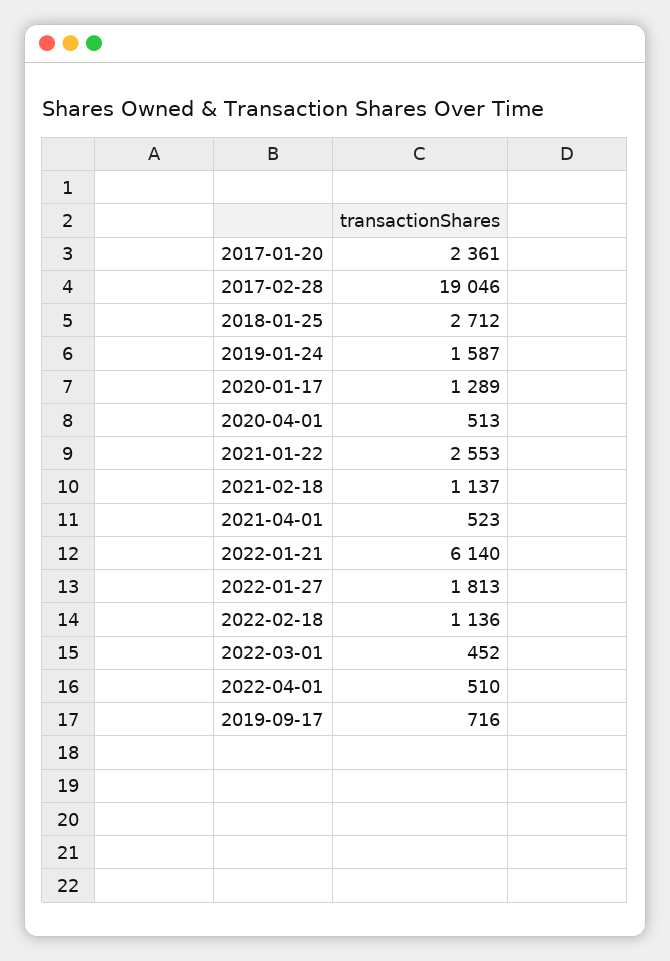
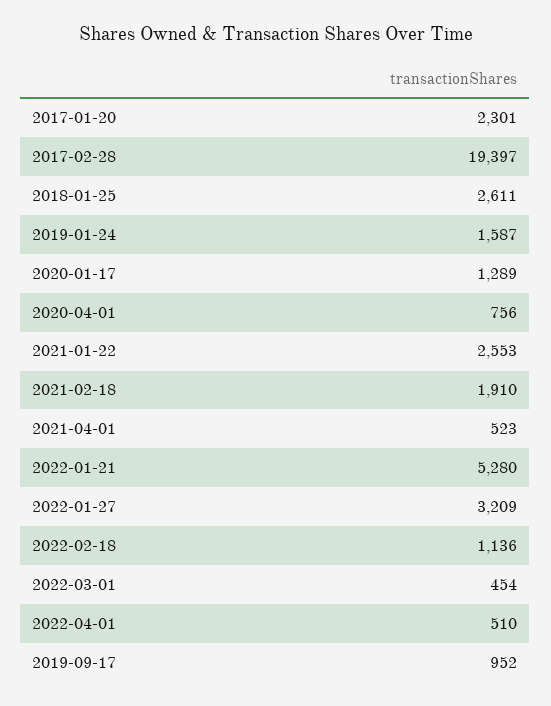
  {
-   "2017-01-20": 2361,
+   "2017-01-20": 2301,
-   "2017-02-28": 19046,
+   "2017-02-28": 19397,
-   "2018-01-25": 2712,
+   "2018-01-25": 2611,
    "2019-01-24": 1587,
    "2020-01-17": 1289,
-   "2020-04-01": 513,
+   "2020-04-01": 756,
    "2021-01-22": 2553,
-   "2021-02-18": 1137,
+   "2021-02-18": 1910,
    "2021-04-01": 523,
-   "2022-01-21": 6140,
+   "2022-01-21": 5280,
-   "2022-01-27": 1813,
+   "2022-01-27": 3209,
    "2022-02-18": 1136,
-   "2022-03-01": 452,
+   "2022-03-01": 454,
    "2022-04-01": 510,
-   "2019-09-17": 716
+   "2019-09-17": 952
  }

